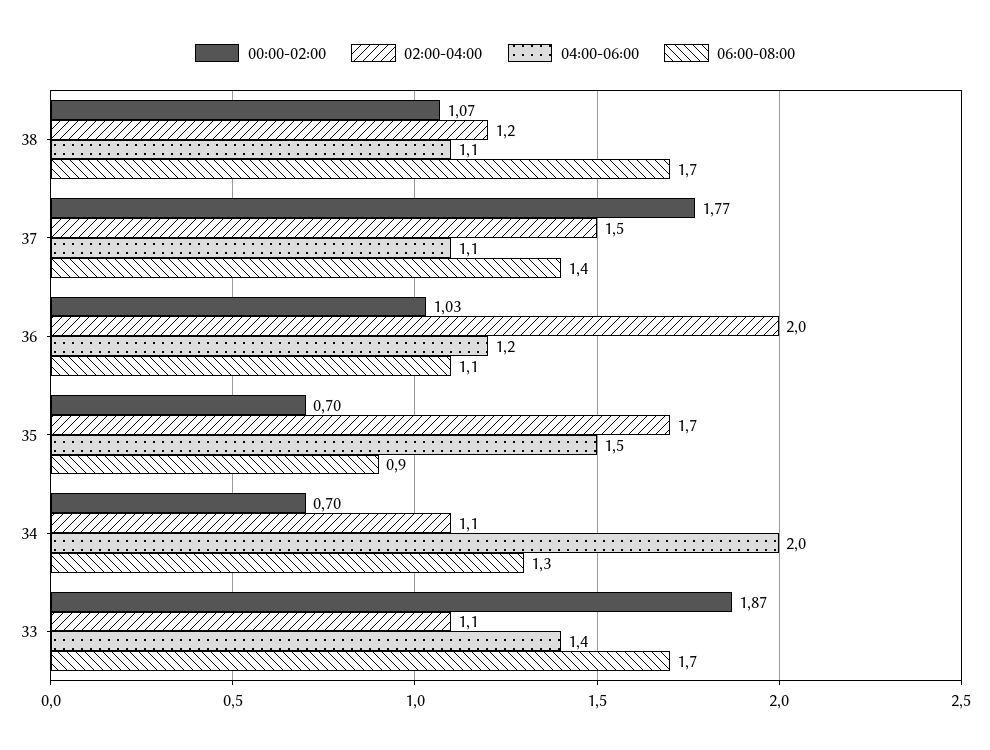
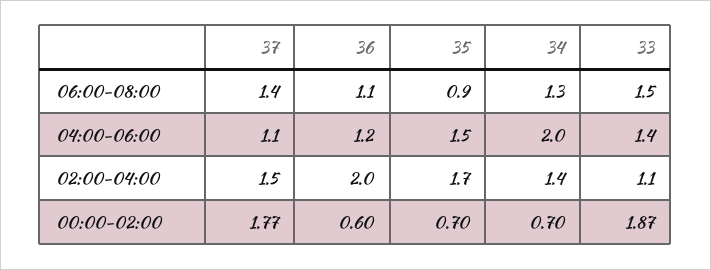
  {
    "00:00-02:00": {
-     "38": 1.07,
      "37": 1.77,
-     "36": 1.03,
+     "36": 0.6,
      "35": 0.7,
      "34": 0.7,
      "33": 1.87
    },
    "02:00-04:00": {
-     "38": 1.2,
      "37": 1.5,
      "36": 2,
      "35": 1.7,
-     "34": 1.1,
+     "34": 1.4,
      "33": 1.1
    },
    "04:00-06:00": {
-     "38": 1.1,
      "37": 1.1,
      "36": 1.2,
      "35": 1.5,
      "34": 2,
      "33": 1.4
    },
    "06:00-08:00": {
-     "38": 1.7,
      "37": 1.4,
      "36": 1.1,
      "35": 0.9,
      "34": 1.3,
-     "33": 1.7
+     "33": 1.5
    }
  }

